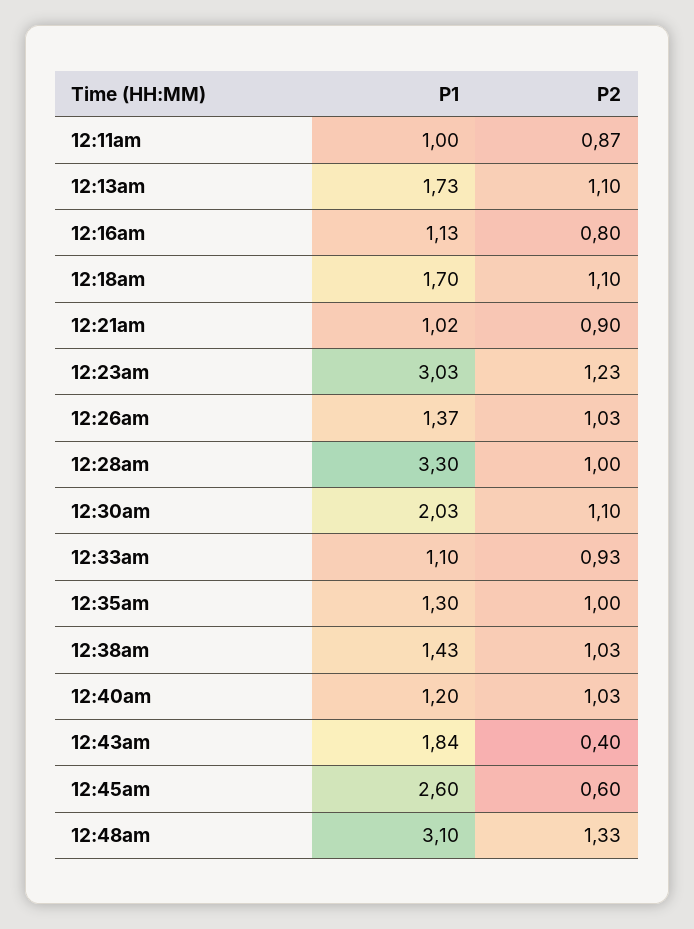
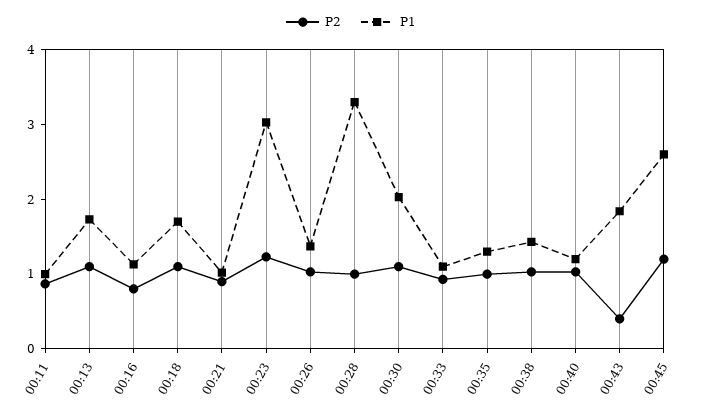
  {
    "P1": {
      "12:11am": 1,
      "12:13am": 1.73,
      "12:16am": 1.13,
      "12:18am": 1.7,
      "12:21am": 1.02,
      "12:23am": 3.03,
      "12:26am": 1.37,
      "12:28am": 3.3,
      "12:30am": 2.03,
      "12:33am": 1.1,
      "12:35am": 1.3,
      "12:38am": 1.43,
      "12:40am": 1.2,
      "12:43am": 1.84,
-     "12:45am": 2.6,
+     "12:45am": 2.6
-     "12:48am": 3.1
    },
    "P2": {
      "12:11am": 0.87,
      "12:13am": 1.1,
      "12:16am": 0.8,
      "12:18am": 1.1,
      "12:21am": 0.9,
      "12:23am": 1.23,
      "12:26am": 1.03,
      "12:28am": 1,
      "12:30am": 1.1,
      "12:33am": 0.93,
      "12:35am": 1,
      "12:38am": 1.03,
      "12:40am": 1.03,
      "12:43am": 0.4,
-     "12:45am": 0.6,
+     "12:45am": 1.2
-     "12:48am": 1.33
    }
  }

